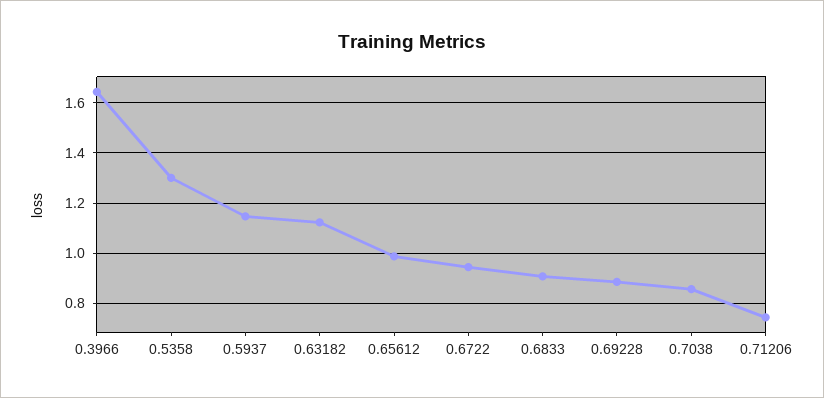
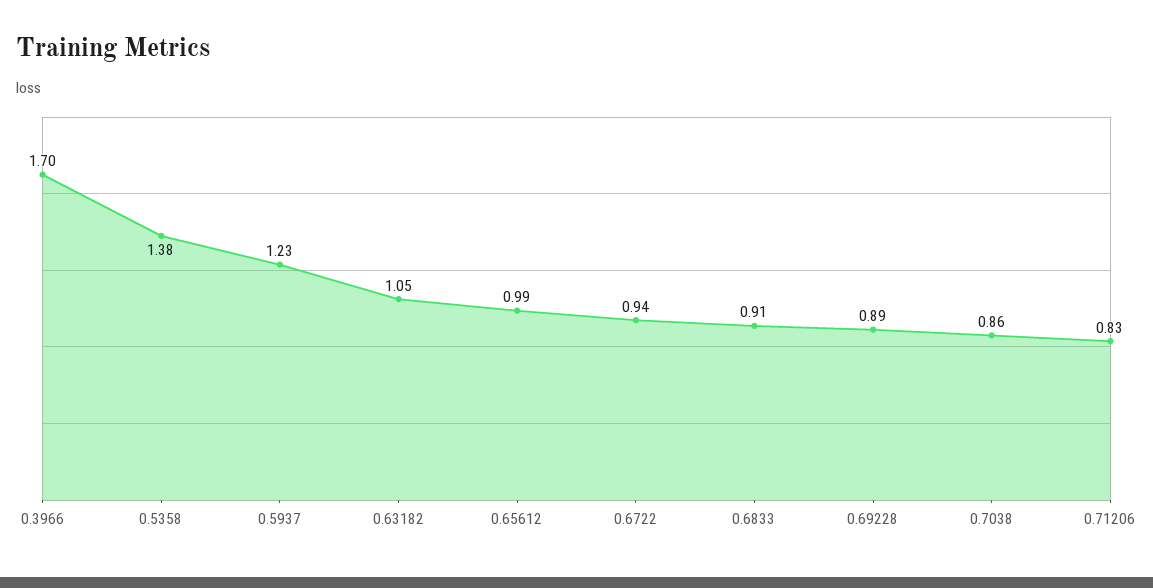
  {
-   "0.3966": 1.65,
+   "0.3966": 1.7,
-   "0.5358": 1.3,
+   "0.5358": 1.38,
-   "0.5937": 1.15,
+   "0.5937": 1.23,
-   "0.63182": 1.125,
+   "0.63182": 1.05,
    "0.65612": 0.99,
    "0.6722": 0.94,
    "0.6833": 0.91,
    "0.69228": 0.89,
    "0.7038": 0.86,
-   "0.71206": 0.75
+   "0.71206": 0.83
  }

